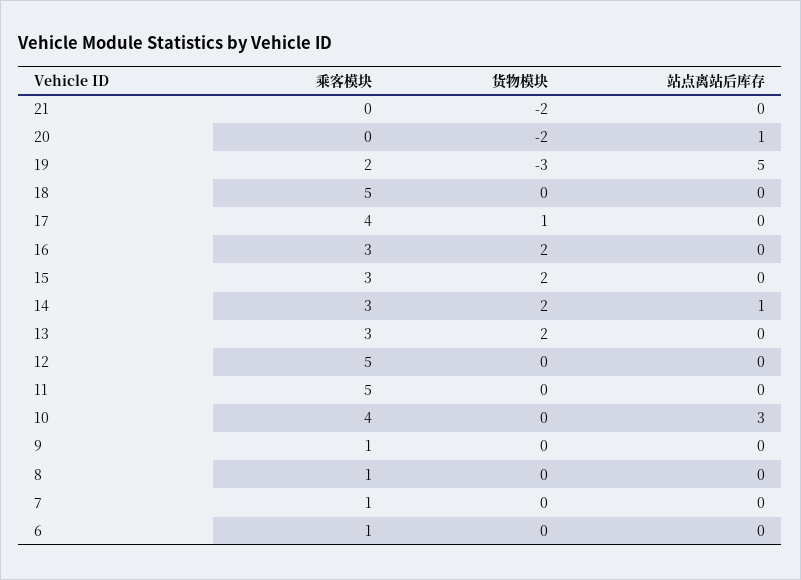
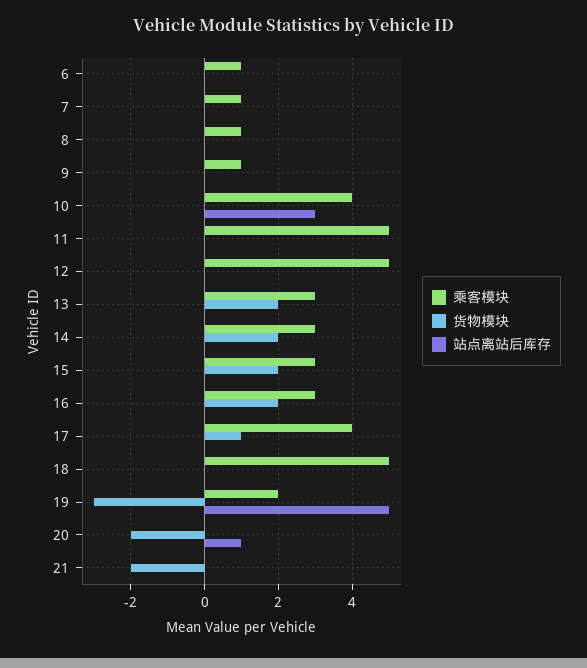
  {
    "乘客模块": {
      "21": 0,
      "20": 0,
      "19": 2,
      "18": 5,
      "17": 4,
      "16": 3,
      "15": 3,
      "14": 3,
      "13": 3,
      "12": 5,
      "11": 5,
      "10": 4,
      "9": 1,
      "8": 1,
      "7": 1,
      "6": 1
    },
    "货物模块": {
      "21": -2,
      "20": -2,
      "19": -3,
      "18": 0,
      "17": 1,
      "16": 2,
      "15": 2,
      "14": 2,
      "13": 2,
      "12": 0,
      "11": 0,
      "10": 0,
      "9": 0,
      "8": 0,
      "7": 0,
      "6": 0
    },
    "站点离站后库存": {
      "21": 0,
      "20": 1,
      "19": 5,
      "18": 0,
      "17": 0,
      "16": 0,
      "15": 0,
-     "14": 1,
+     "14": 0,
      "13": 0,
      "12": 0,
      "11": 0,
      "10": 3,
      "9": 0,
      "8": 0,
      "7": 0,
      "6": 0
    }
  }

